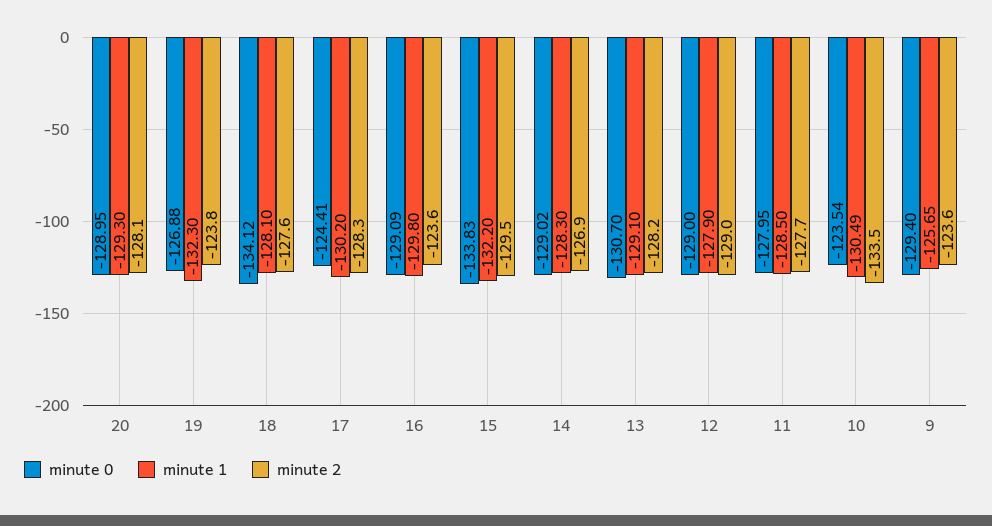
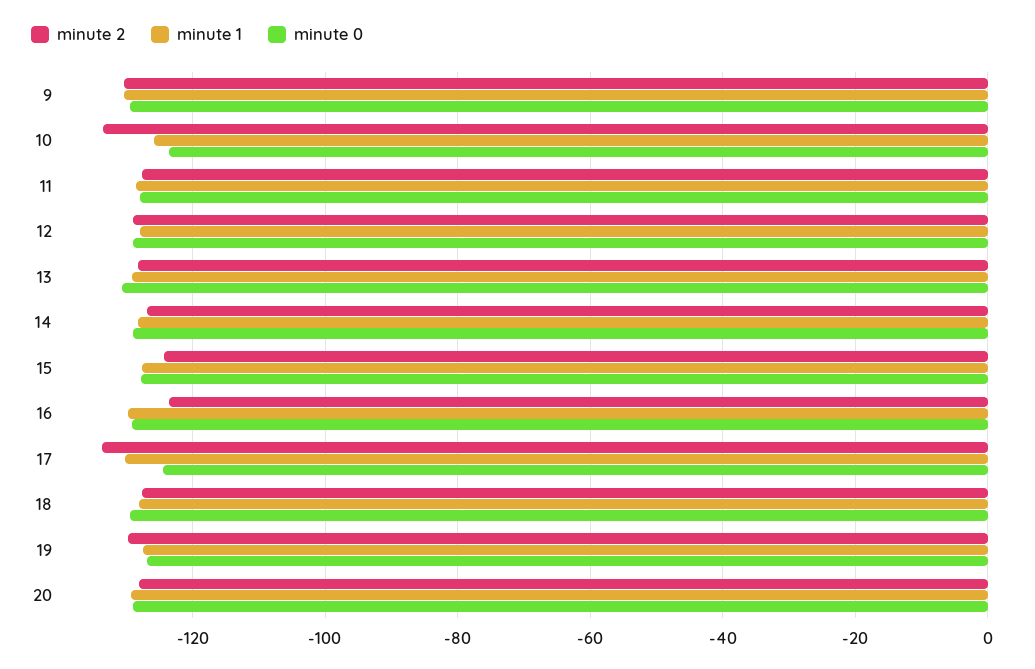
  {
    "minute 0": {
      "20": -128.95,
      "19": -126.88,
-     "18": -134.12,
+     "18": -130,
      "17": -124.41,
      "16": -129.09,
-     "15": -133.83,
+     "15": -128,
      "14": -129.02,
      "13": -130.7,
      "12": -129,
      "11": -127.95,
      "10": -123.54,
      "9": -129.4
    },
    "minute 1": {
      "20": -129.3,
-     "19": -132.3,
+     "19": -128,
      "18": -128.1,
      "17": -130.2,
      "16": -129.8,
-     "15": -132.2,
+     "15": -128,
      "14": -128.3,
      "13": -129.1,
      "12": -127.9,
      "11": -128.5,
-     "10": -130.49,
+     "10": -126,
-     "9": -125.65
+     "9": -130
    },
    "minute 2": {
      "20": -128.1,
-     "19": -123.8,
+     "19": -130,
      "18": -127.6,
-     "17": -128.3,
+     "17": -134,
      "16": -123.6,
-     "15": -129.5,
+     "15": -124,
      "14": -126.9,
      "13": -128.2,
      "12": -129,
      "11": -127.7,
      "10": -133.5,
-     "9": -123.6
+     "9": -130
    }
  }

